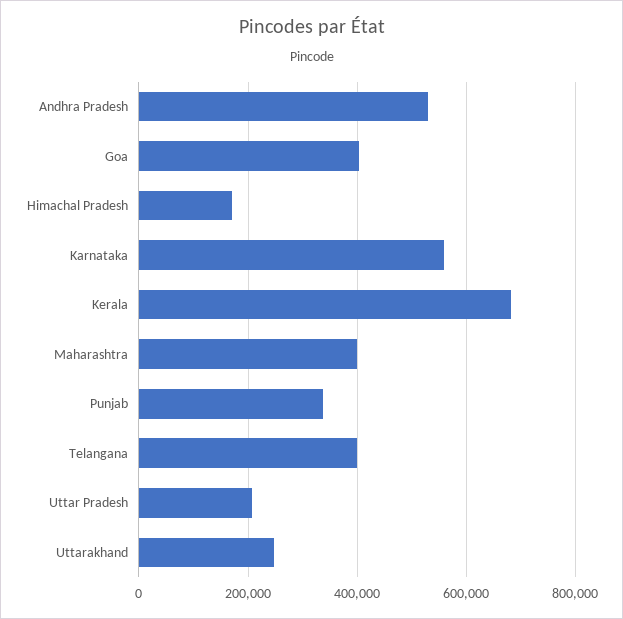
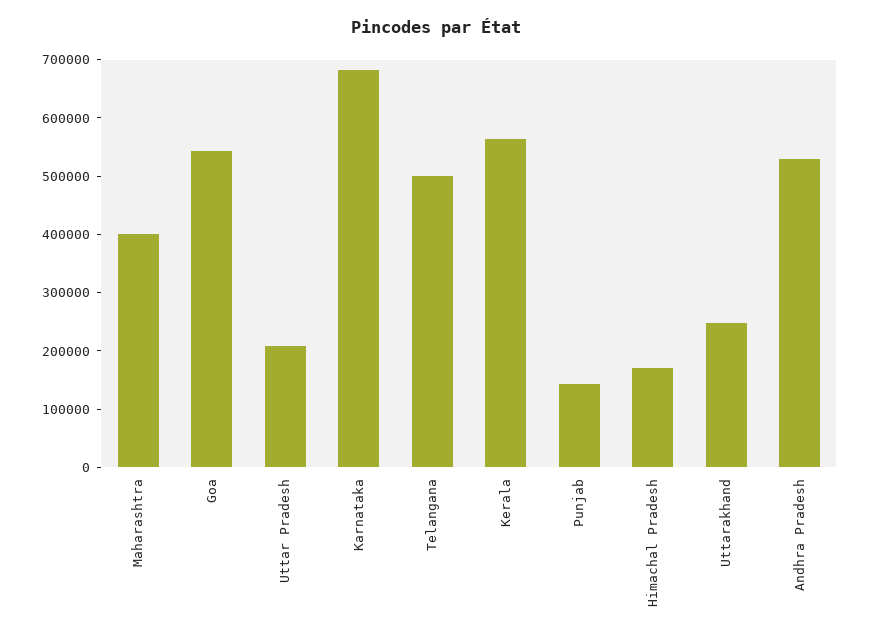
  {
    "Andhra Pradesh": 540000,
-   "Goa": 400000,
+   "Goa": 540000,
    "Himachal Pradesh": 180000,
-   "Karnataka": 560000,
+   "Karnataka": 680000,
-   "Kerala": 680000,
+   "Kerala": 560000,
    "Maharashtra": 400000,
-   "Punjab": 340000,
+   "Punjab": 140000,
-   "Telangana": 400000,
+   "Telangana": 500000,
    "Uttar Pradesh": 200000,
    "Uttarakhand": 240000
  }

